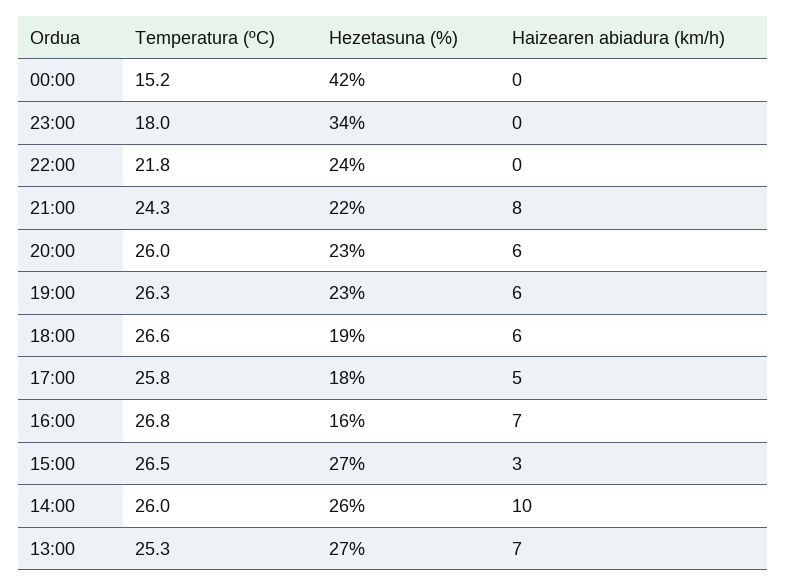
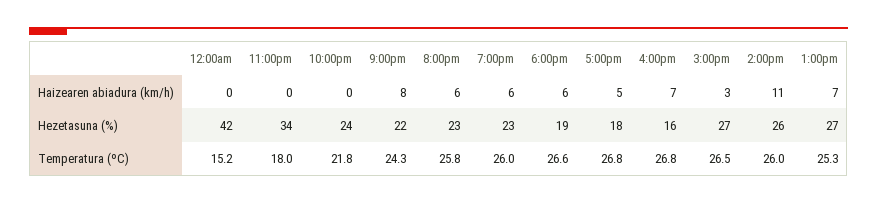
  {
    "Temperatura (ºC)": {
      "00:00": 15.2,
      "23:00": 18,
      "22:00": 21.8,
      "21:00": 24.3,
-     "20:00": 26,
+     "20:00": 25.8,
-     "19:00": 26.3,
+     "19:00": 26,
      "18:00": 26.6,
-     "17:00": 25.8,
+     "17:00": 26.8,
      "16:00": 26.8,
      "15:00": 26.5,
      "14:00": 26,
      "13:00": 25.3
    },
    "Hezetasuna (%)": {
      "00:00": 42,
      "23:00": 34,
      "22:00": 24,
      "21:00": 22,
      "20:00": 23,
      "19:00": 23,
      "18:00": 19,
      "17:00": 18,
      "16:00": 16,
      "15:00": 27,
      "14:00": 26,
      "13:00": 27
    },
    "Haizearen abiadura (km/h)": {
      "00:00": 0,
      "23:00": 0,
      "22:00": 0,
      "21:00": 8,
      "20:00": 6,
      "19:00": 6,
      "18:00": 6,
      "17:00": 5,
      "16:00": 7,
      "15:00": 3,
-     "14:00": 10,
+     "14:00": 11,
      "13:00": 7
    }
  }

